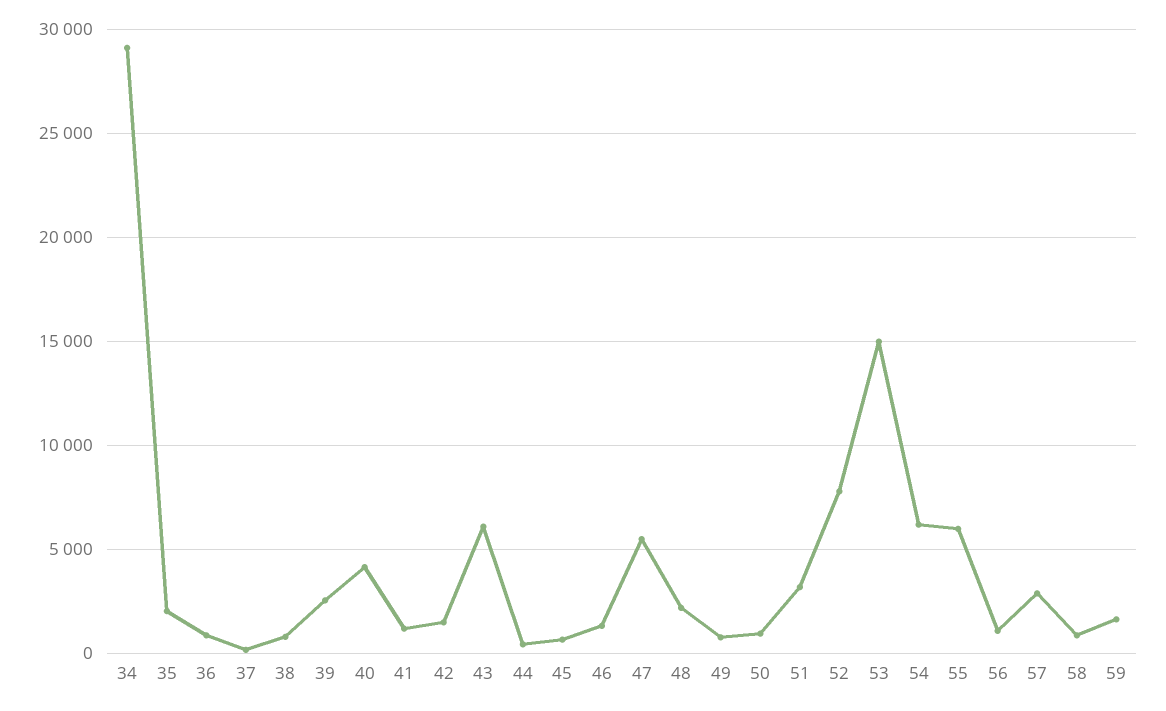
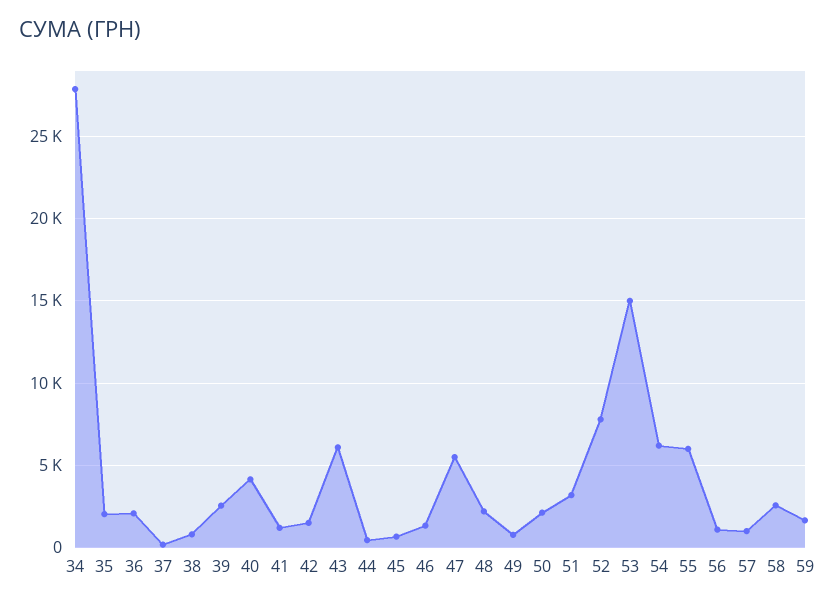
  {
-   "34": 29000,
+   "34": 28000,
    "35": 2000,
-   "36": 1000,
+   "36": 2000,
    "37": 0,
    "38": 1000,
    "39": 2500,
    "40": 4000,
    "41": 1000,
    "42": 1500,
    "43": 6000,
    "44": 500,
    "45": 500,
    "46": 1500,
    "47": 5500,
    "48": 2000,
    "49": 1000,
-   "50": 1000,
+   "50": 2000,
    "51": 3000,
    "52": 8000,
    "53": 15000,
    "54": 6000,
    "55": 6000,
    "56": 1000,
-   "57": 3000,
+   "57": 1000,
-   "58": 1000,
+   "58": 2500,
    "59": 1500
  }

